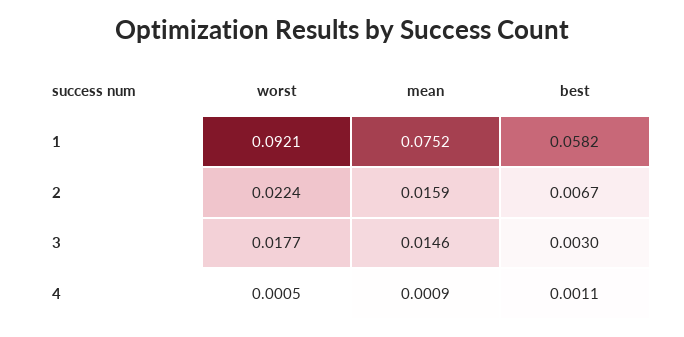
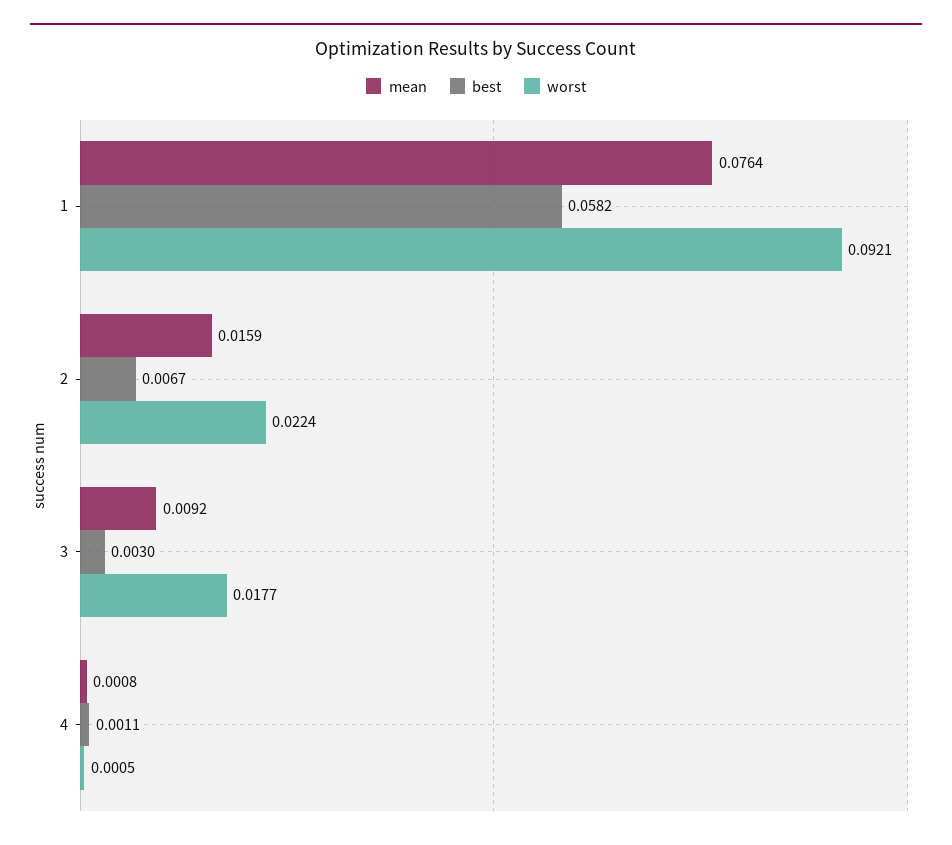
  {
    "worst": {
      "1": 0.0921,
      "2": 0.0224,
      "3": 0.0177,
      "4": 0.0005
    },
    "mean": {
-     "1": 0.0752,
+     "1": 0.0764,
      "2": 0.0159,
-     "3": 0.0146,
+     "3": 0.0092,
-     "4": 0.0009
+     "4": 0.0008
    },
    "best": {
      "1": 0.0582,
      "2": 0.0067,
      "3": 0.003,
      "4": 0.0011
    }
  }

